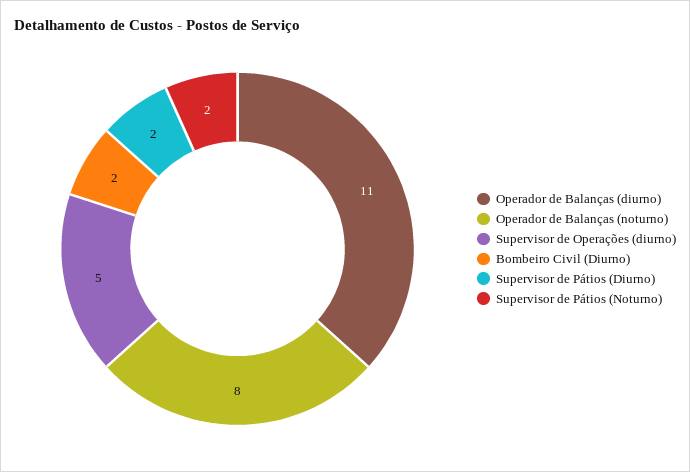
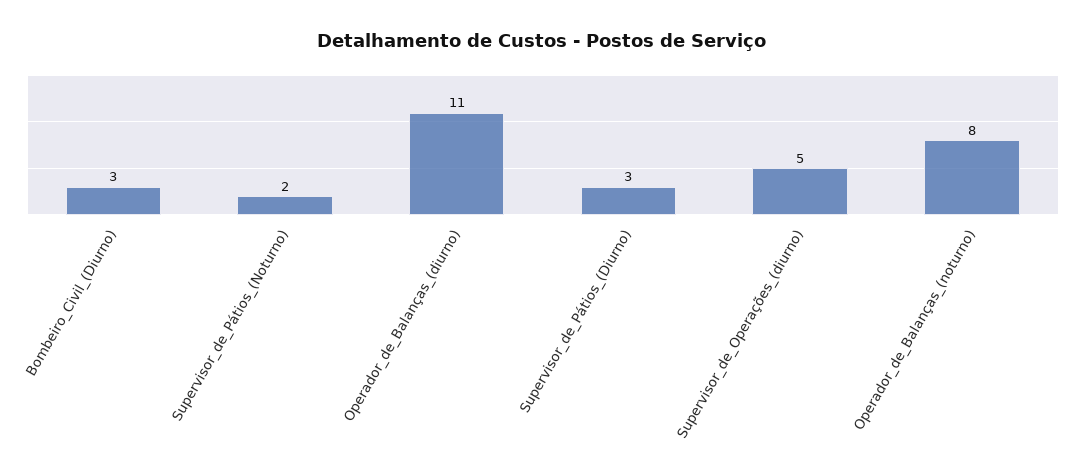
  {
    "Operador de Balanças (diurno)": 11,
    "Operador de Balanças (noturno)": 8,
    "Supervisor de Operações (diurno)": 5,
-   "Bombeiro Civil (Diurno)": 2,
+   "Bombeiro Civil (Diurno)": 3,
-   "Supervisor de Pátios (Diurno)": 2,
+   "Supervisor de Pátios (Diurno)": 3,
    "Supervisor de Pátios (Noturno)": 2
  }

